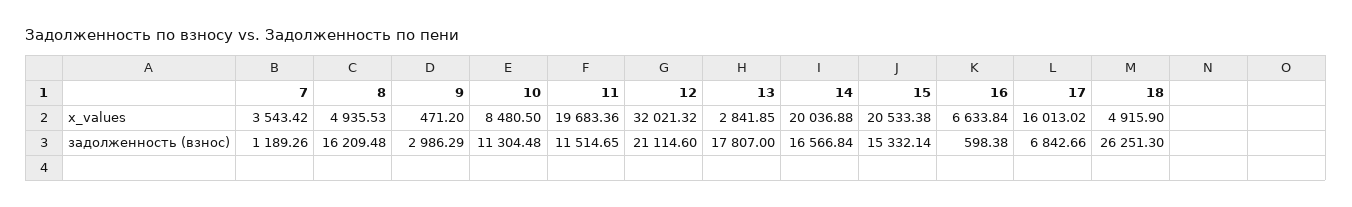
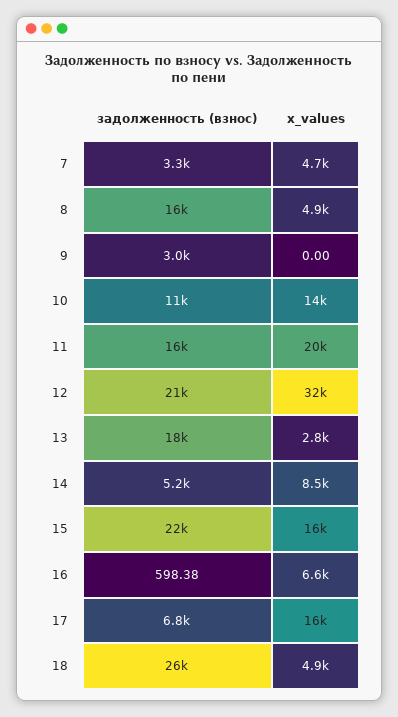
  {
    "7": {
-     "x_values": 3543.42,
+     "x_values": 4700,
-     "задолженность (взнос)": 1189.26
+     "задолженность (взнос)": 3300
    },
    "8": {
      "x_values": 4935.53,
      "задолженность (взнос)": 16209.48
    },
    "9": {
-     "x_values": 471.2,
+     "x_values": 0,
      "задолженность (взнос)": 2986.29
    },
    "10": {
-     "x_values": 8480.5,
+     "x_values": 14000,
      "задолженность (взнос)": 11304.48
    },
    "11": {
      "x_values": 19683.36,
-     "задолженность (взнос)": 11514.65
+     "задолженность (взнос)": 16000
    },
    "12": {
      "x_values": 32021.32,
      "задолженность (взнос)": 21114.6
    },
    "13": {
      "x_values": 2841.85,
      "задолженность (взнос)": 17807
    },
    "14": {
-     "x_values": 20036.88,
+     "x_values": 8500,
-     "задолженность (взнос)": 16566.84
+     "задолженность (взнос)": 5200
    },
    "15": {
-     "x_values": 20533.38,
+     "x_values": 16000,
-     "задолженность (взнос)": 15332.14
+     "задолженность (взнос)": 22000
    },
    "16": {
      "x_values": 6633.84,
      "задолженность (взнос)": 598.38
    },
    "17": {
      "x_values": 16013.02,
      "задолженность (взнос)": 6842.66
    },
    "18": {
      "x_values": 4915.9,
      "задолженность (взнос)": 26251.3
    }
  }

